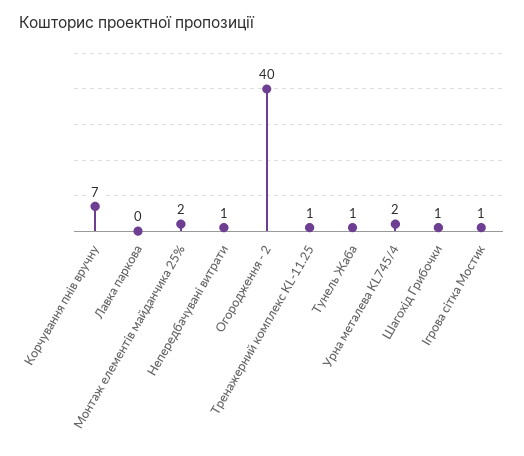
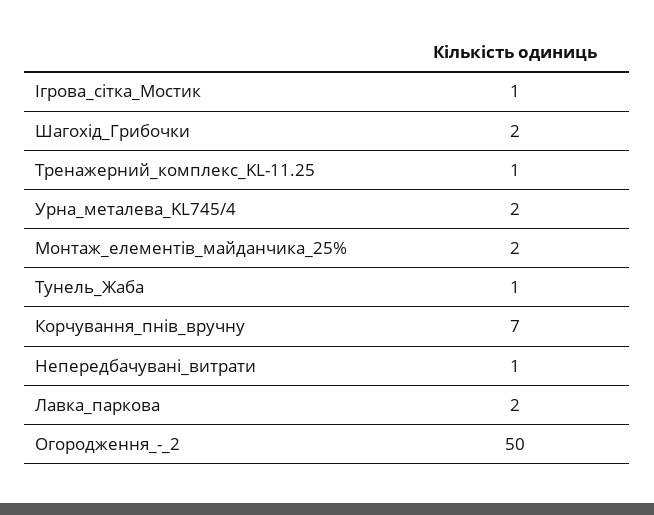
  {
    "Корчування пнів вручну": 7,
-   "Лавка паркова": 0,
+   "Лавка паркова": 2,
    "Монтаж елементів майданчика 25%": 2,
    "Непередбачувані витрати": 1,
-   "Огородження - 2": 40,
+   "Огородження - 2": 50,
    "Тренажерний комплекс KL-11.25": 1,
    "Тунель Жаба": 1,
    "Урна металева KL745/4": 2,
-   "Шагохід Грибочки": 1,
+   "Шагохід Грибочки": 2,
    "Ігрова сітка Мостик": 1
  }

